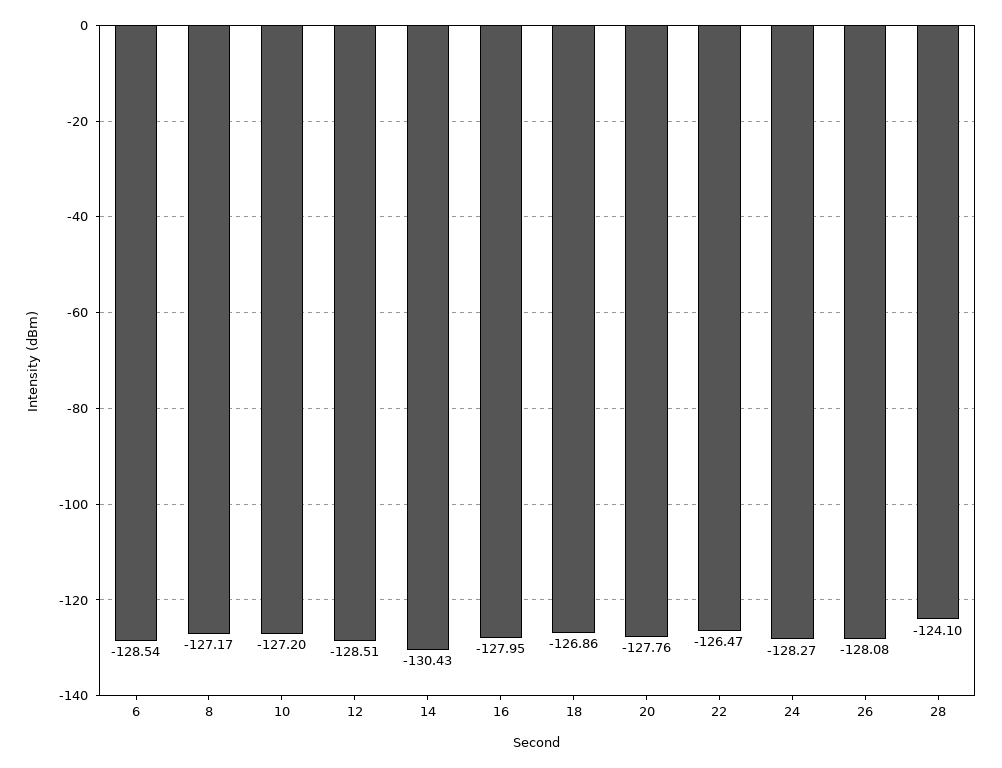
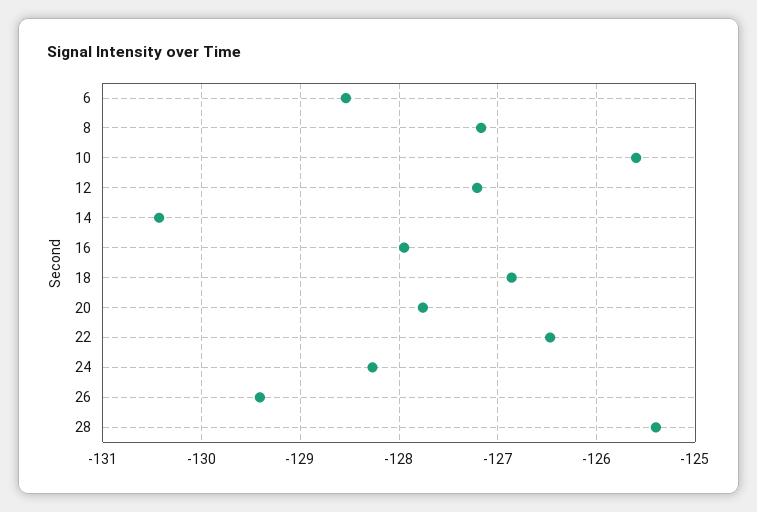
  {
    "6": -128.54,
    "8": -127.17,
-   "10": -127.2,
+   "10": -125.6,
-   "12": -128.51,
+   "12": -127.2,
    "14": -130.43,
    "16": -127.95,
    "18": -126.86,
    "20": -127.76,
    "22": -126.47,
    "24": -128.27,
-   "26": -128.08,
+   "26": -129.4,
-   "28": -124.1
+   "28": -125.4
  }

